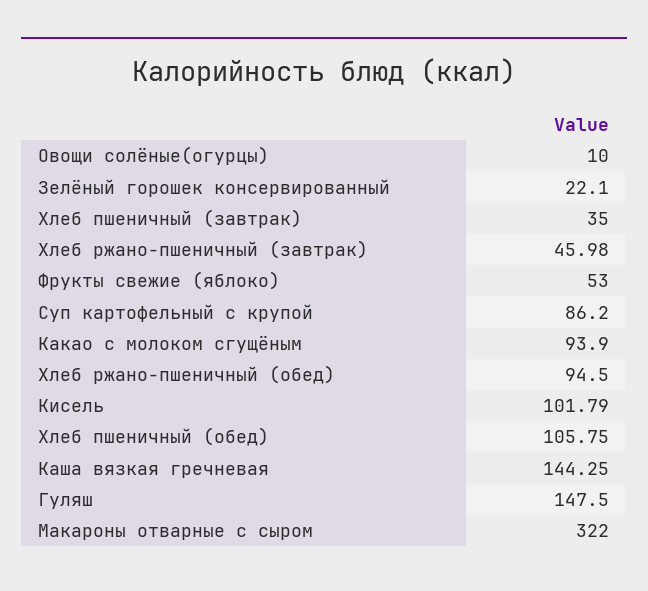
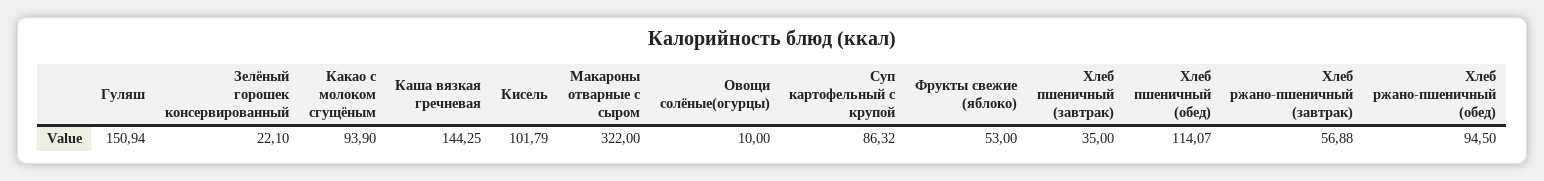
  {
    "Овощи солёные(огурцы)": 10,
    "Зелёный горошек консервированный": 22.1,
    "Хлеб пшеничный (завтрак)": 35,
-   "Хлеб ржано-пшеничный (завтрак)": 45.98,
+   "Хлеб ржано-пшеничный (завтрак)": 56.88,
    "Фрукты свежие (яблоко)": 53,
-   "Суп картофельный с крупой": 86.2,
+   "Суп картофельный с крупой": 86.32,
    "Какао с молоком сгущёным": 93.9,
    "Хлеб ржано-пшеничный (обед)": 94.5,
    "Кисель": 101.79,
-   "Хлеб пшеничный (обед)": 105.75,
+   "Хлеб пшеничный (обед)": 114.07,
    "Каша вязкая гречневая": 144.25,
-   "Гуляш": 147.5,
+   "Гуляш": 150.94,
    "Макароны отварные с сыром": 322
  }

